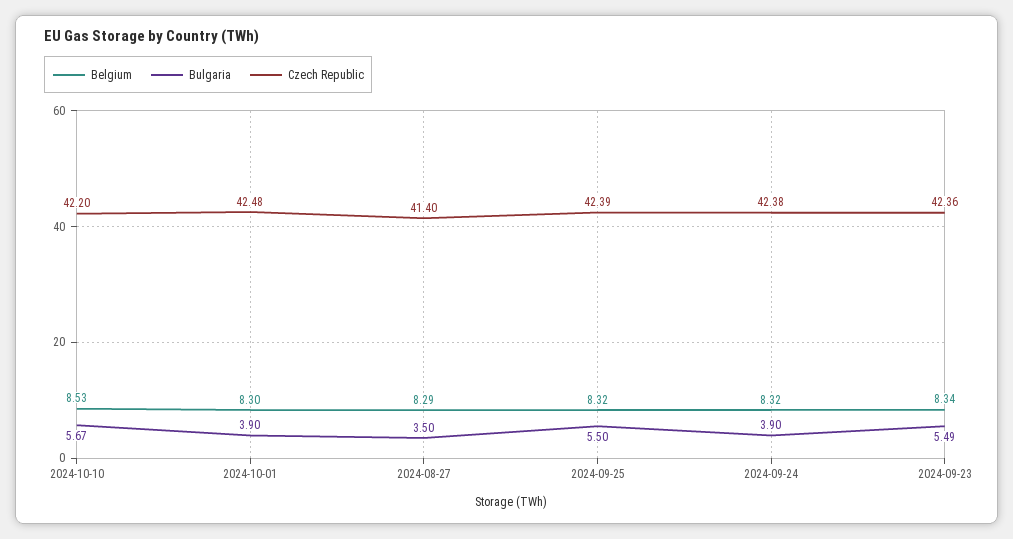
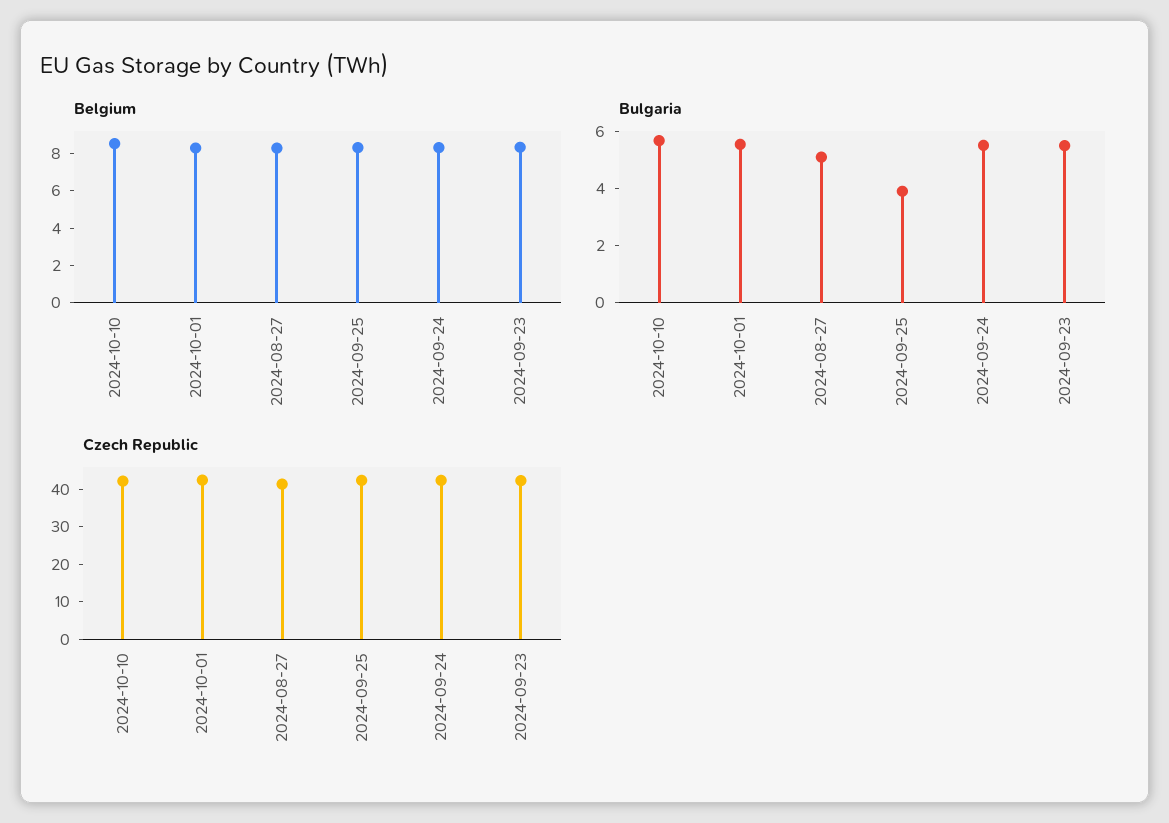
  {
    "Belgium": {
      "2024-10-10": 8.53,
      "2024-10-01": 8.3,
      "2024-08-27": 8.29,
      "2024-09-25": 8.32,
      "2024-09-24": 8.32,
      "2024-09-23": 8.34
    },
    "Bulgaria": {
      "2024-10-10": 5.67,
-     "2024-10-01": 3.9,
+     "2024-10-01": 5.5,
-     "2024-08-27": 3.5,
+     "2024-08-27": 5,
-     "2024-09-25": 5.5,
+     "2024-09-25": 4,
-     "2024-09-24": 3.9,
+     "2024-09-24": 5.5,
      "2024-09-23": 5.49
    },
    "Czech Republic": {
      "2024-10-10": 42.2,
      "2024-10-01": 42.48,
      "2024-08-27": 41.4,
      "2024-09-25": 42.39,
      "2024-09-24": 42.38,
      "2024-09-23": 42.36
    }
  }

